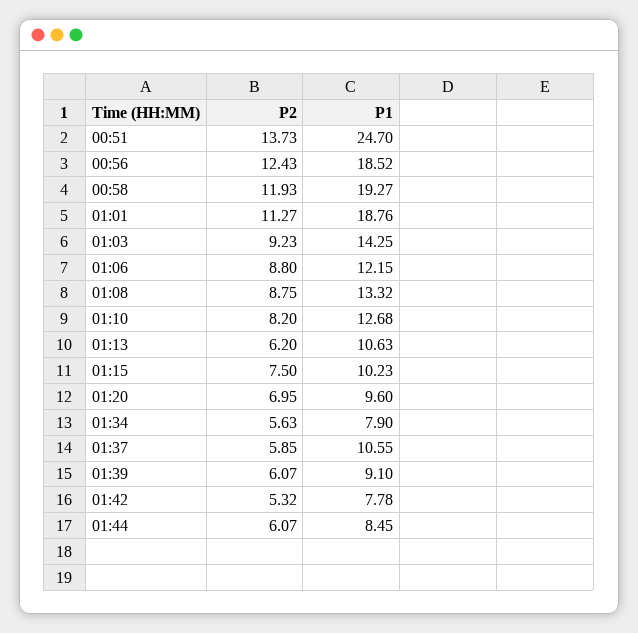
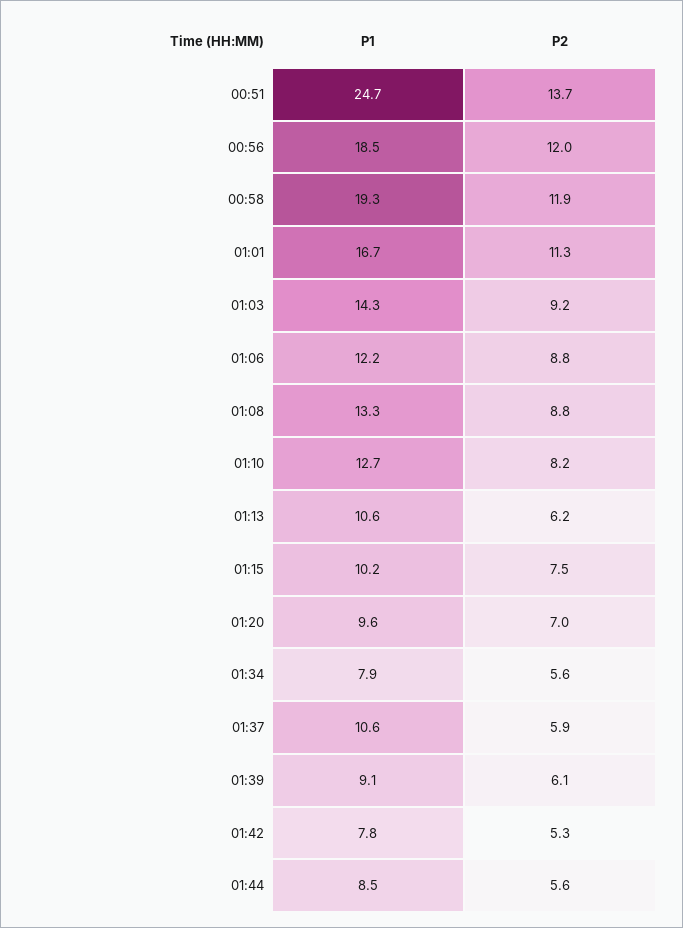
  {
    "P2": {
      "00:51": 13.73,
-     "00:56": 12.43,
+     "00:56": 12,
      "00:58": 11.93,
      "01:01": 11.27,
      "01:03": 9.23,
      "01:06": 8.8,
      "01:08": 8.75,
      "01:10": 8.2,
      "01:13": 6.2,
      "01:15": 7.5,
      "01:20": 6.95,
      "01:34": 5.63,
      "01:37": 5.85,
      "01:39": 6.07,
      "01:42": 5.32,
-     "01:44": 6.07
+     "01:44": 5.6
    },
    "P1": {
      "00:51": 24.7,
      "00:56": 18.52,
      "00:58": 19.27,
-     "01:01": 18.76,
+     "01:01": 16.7,
      "01:03": 14.25,
      "01:06": 12.15,
      "01:08": 13.32,
      "01:10": 12.68,
      "01:13": 10.63,
      "01:15": 10.23,
      "01:20": 9.6,
      "01:34": 7.9,
      "01:37": 10.55,
      "01:39": 9.1,
      "01:42": 7.78,
      "01:44": 8.45
    }
  }

